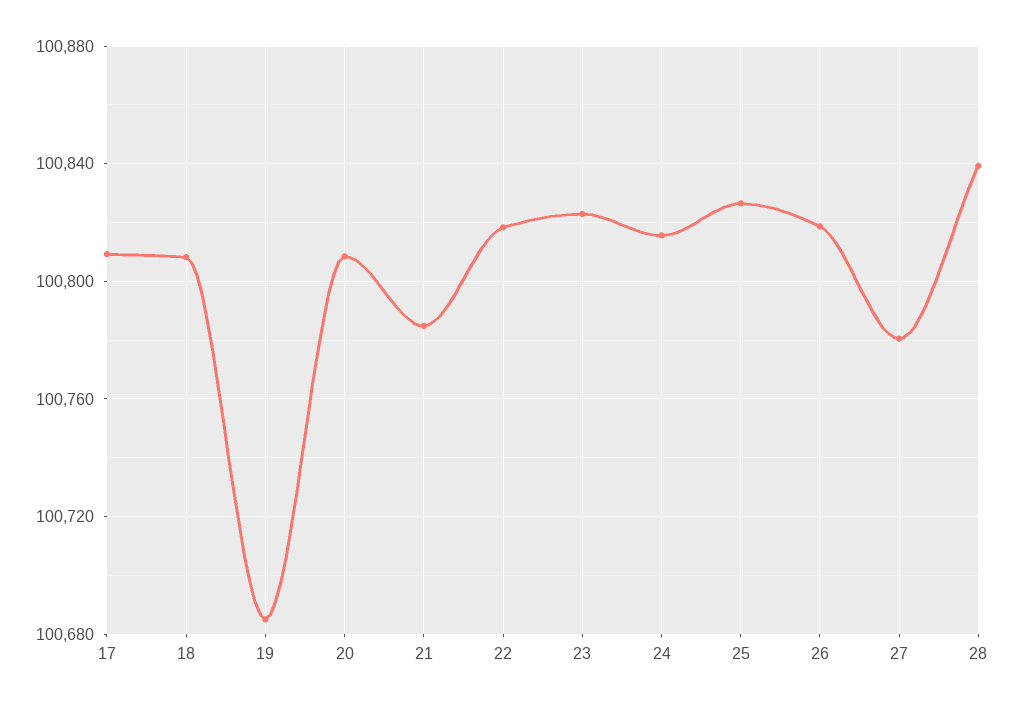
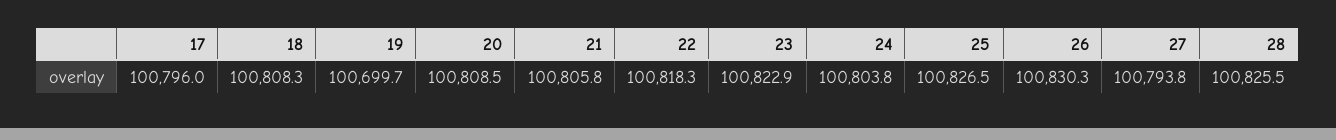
  {
-   "17": 100810,
+   "17": 100796,
    "18": 100808.3,
-   "19": 100685,
+   "19": 100699.7,
    "20": 100808.5,
-   "21": 100785,
+   "21": 100805.8,
    "22": 100818.3,
    "23": 100822.9,
-   "24": 100815,
+   "24": 100803.8,
    "25": 100826.5,
-   "26": 100820,
+   "26": 100830.3,
-   "27": 100780,
+   "27": 100793.8,
-   "28": 100840
+   "28": 100825.5
  }

